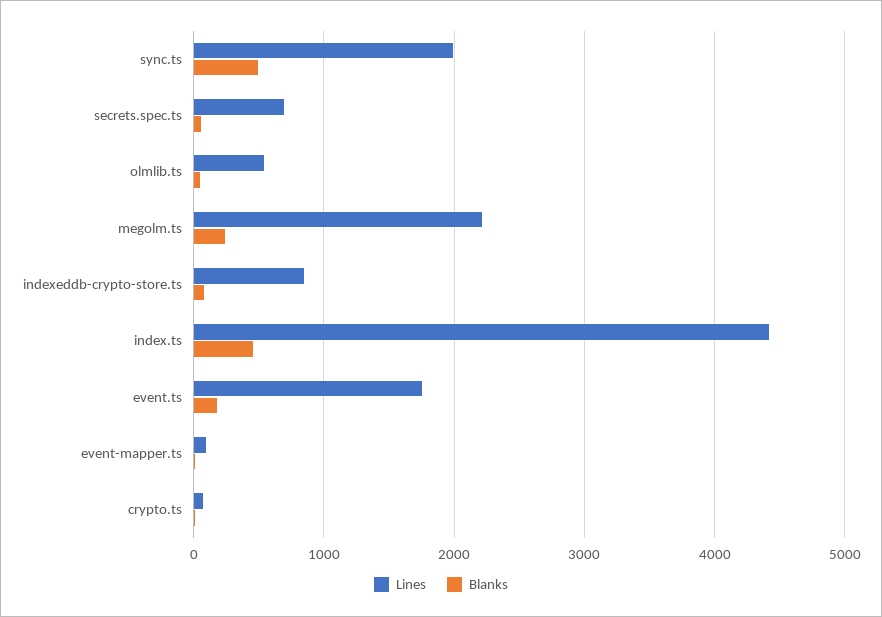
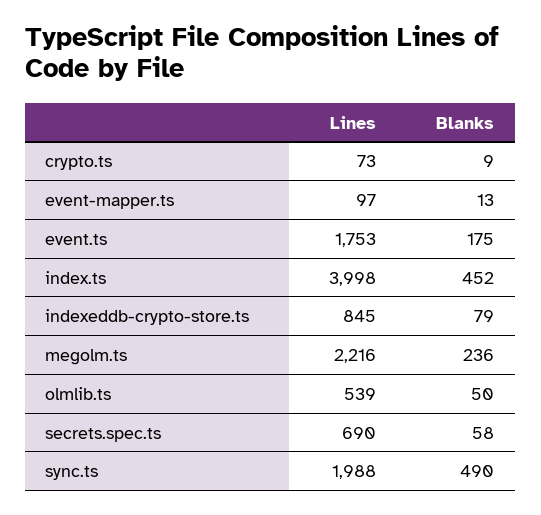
  {
    "Lines": {
      "sync.ts": 1988,
      "secrets.spec.ts": 690,
      "olmlib.ts": 539,
      "megolm.ts": 2216,
      "indexeddb-crypto-store.ts": 845,
-     "index.ts": 4400,
+     "index.ts": 3998,
      "event.ts": 1753,
      "event-mapper.ts": 97,
      "crypto.ts": 73
    },
    "Blanks": {
      "sync.ts": 490,
      "secrets.spec.ts": 58,
      "olmlib.ts": 50,
      "megolm.ts": 236,
      "indexeddb-crypto-store.ts": 79,
      "index.ts": 452,
      "event.ts": 175,
      "event-mapper.ts": 13,
      "crypto.ts": 9
    }
  }

